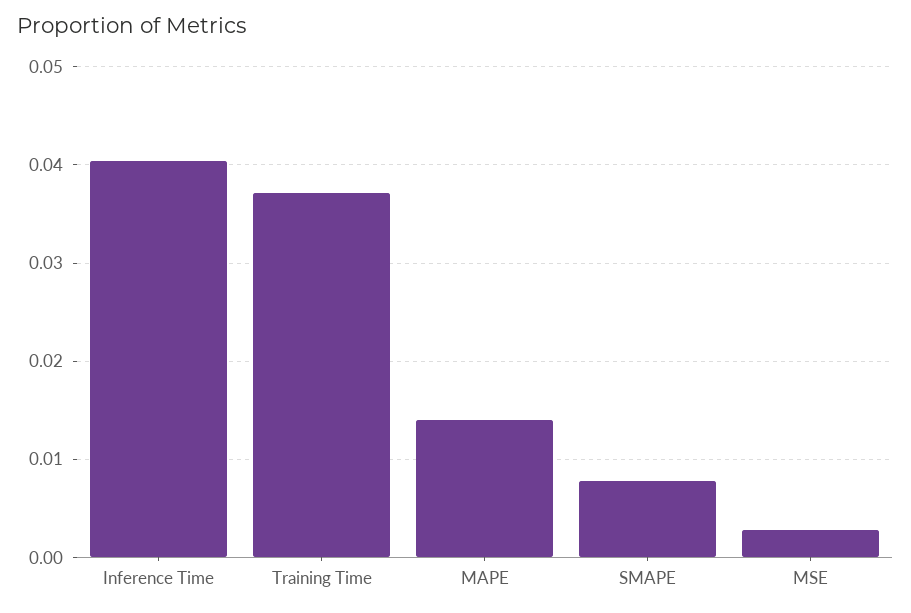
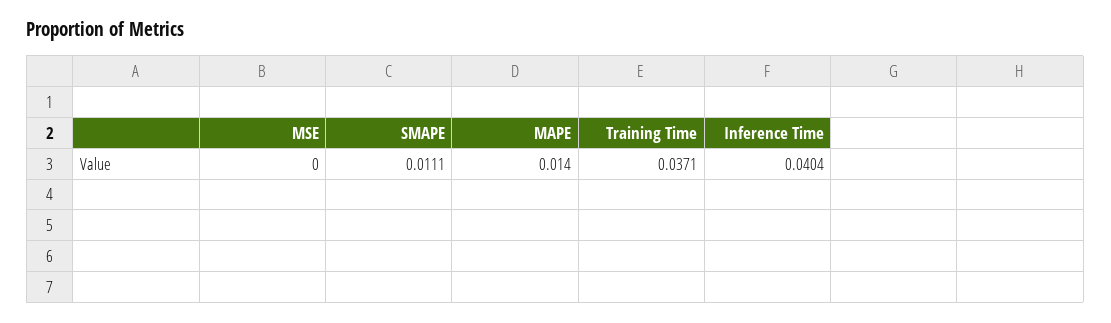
  {
    "Inference Time": 0.0404,
    "Training Time": 0.0371,
    "MAPE": 0.014,
-   "SMAPE": 0.008,
+   "SMAPE": 0.0111,
-   "MSE": 0.003
+   "MSE": 0
  }

